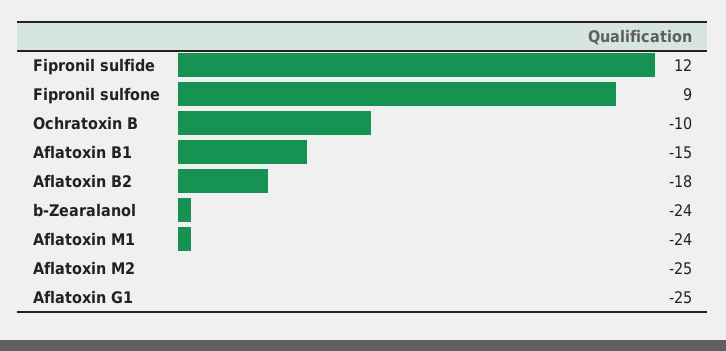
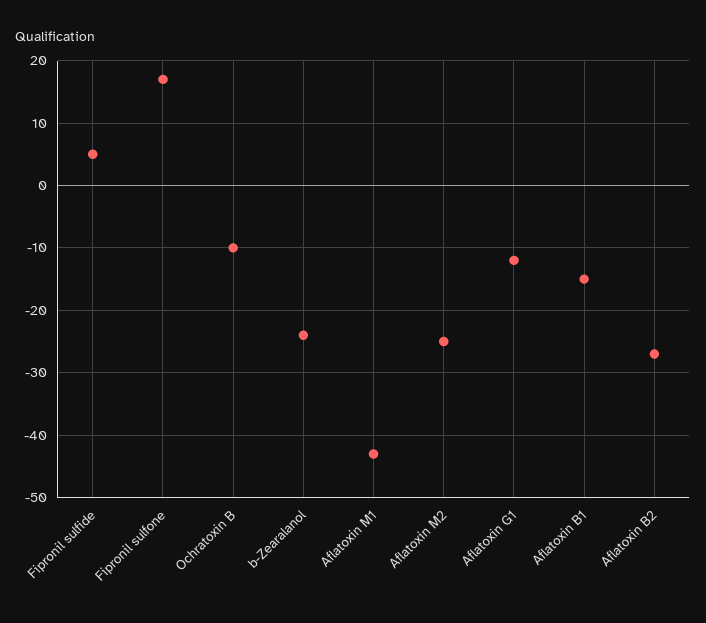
  {
-   "Fipronil sulfide": 12,
+   "Fipronil sulfide": 5,
-   "Fipronil sulfone": 9,
+   "Fipronil sulfone": 17,
    "Ochratoxin B": -10,
    "Aflatoxin B1": -15,
-   "Aflatoxin B2": -18,
+   "Aflatoxin B2": -27,
    "b-Zearalanol": -24,
-   "Aflatoxin M1": -24,
+   "Aflatoxin M1": -43,
    "Aflatoxin M2": -25,
-   "Aflatoxin G1": -25
+   "Aflatoxin G1": -12
  }

